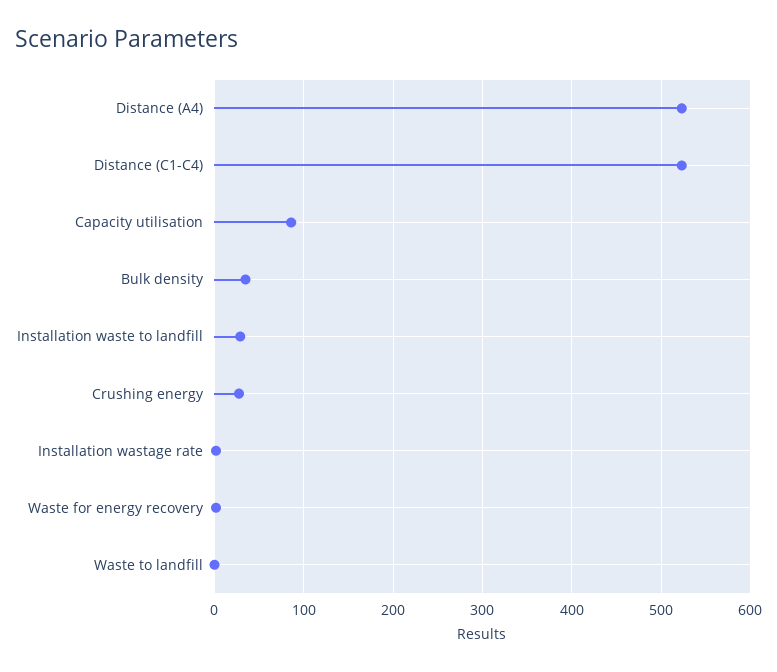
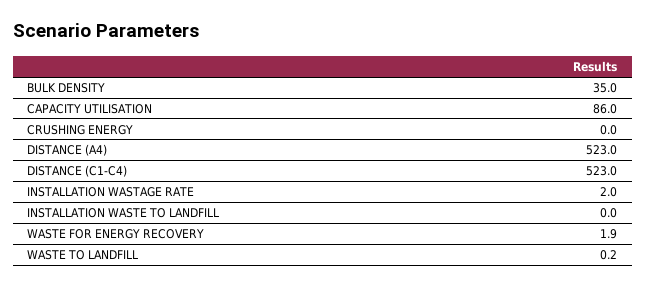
  {
    "Distance (A4)": 523,
    "Distance (C1-C4)": 523,
    "Capacity utilisation": 86,
    "Bulk density": 35,
-   "Installation waste to landfill": 30,
+   "Installation waste to landfill": 0,
-   "Crushing energy": 30,
+   "Crushing energy": 0,
    "Installation wastage rate": 2,
    "Waste for energy recovery": 1.9,
    "Waste to landfill": 0.2
  }

